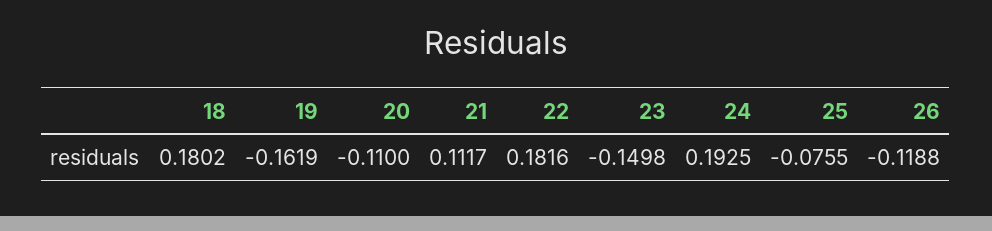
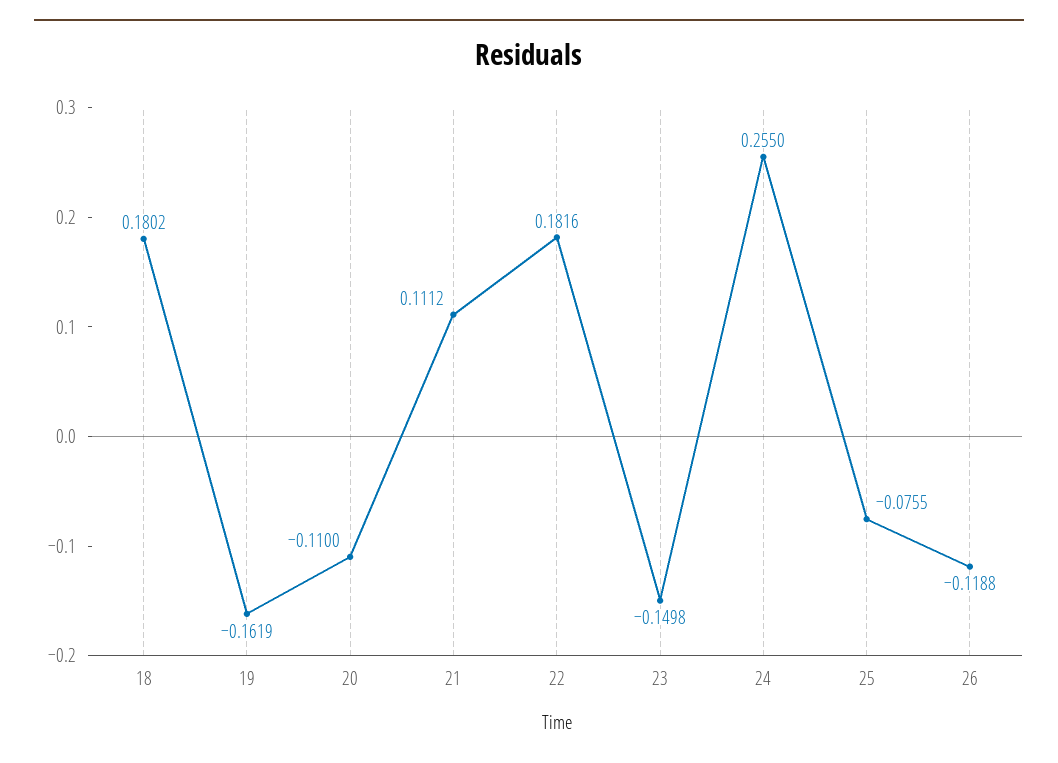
  {
    "18": 0.1802,
    "19": -0.1619,
    "20": -0.11,
-   "21": 0.1117,
+   "21": 0.1112,
    "22": 0.1816,
    "23": -0.1498,
-   "24": 0.1925,
+   "24": 0.255,
    "25": -0.0755,
    "26": -0.1188
  }

